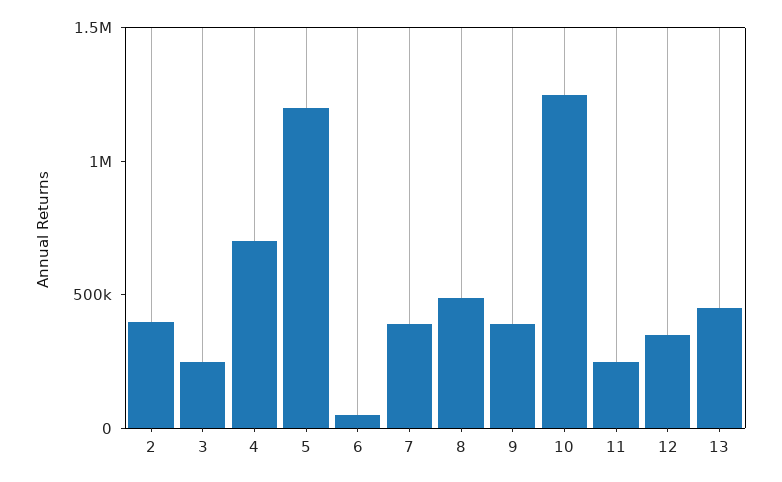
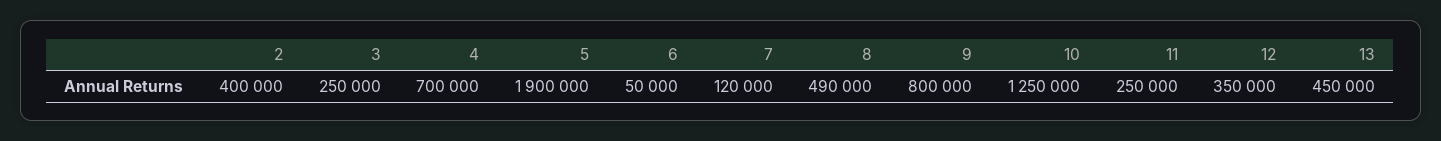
  {
    "2": 400000,
    "3": 250000,
    "4": 700000,
-   "5": 1200000,
+   "5": 1900000,
    "6": 50000,
-   "7": 400000,
+   "7": 120000,
    "8": 490000,
-   "9": 400000,
+   "9": 800000,
    "10": 1250000,
    "11": 250000,
    "12": 350000,
    "13": 450000
  }

